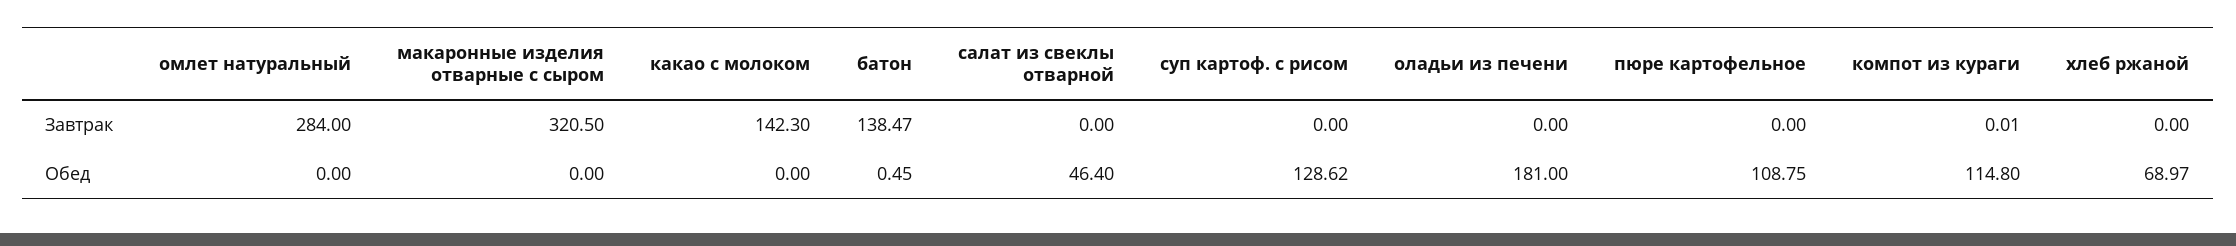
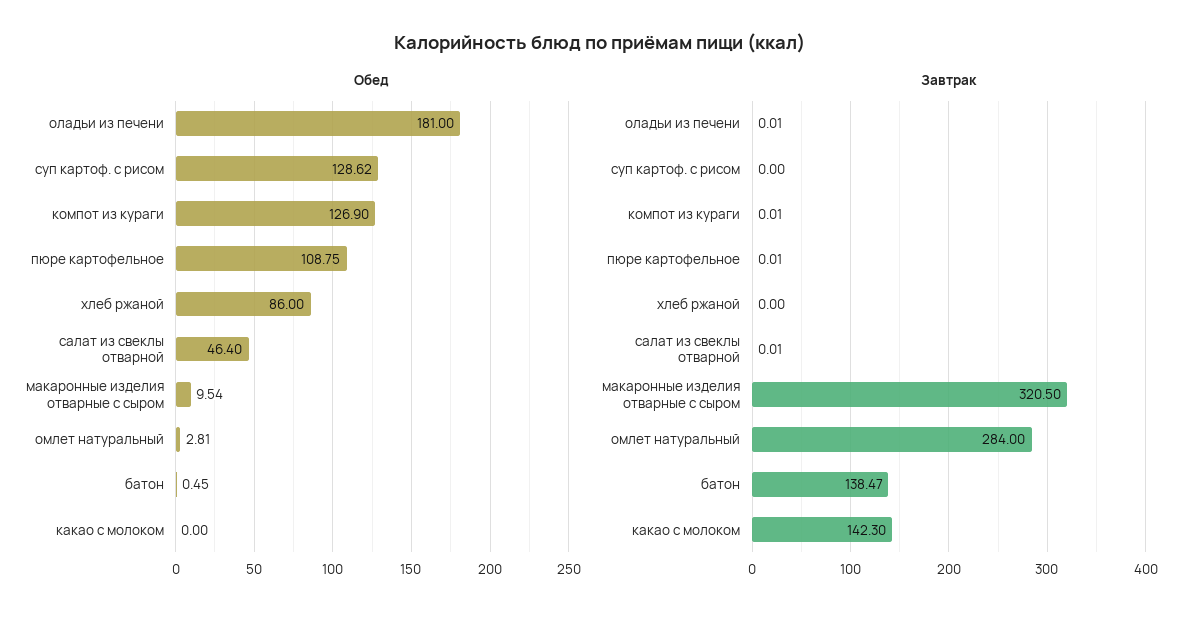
  {
    "Завтрак": {
      "омлет натуральный": 284,
      "макаронные изделия отварные с сыром": 320.5,
      "какао с молоком": 142.3,
      "батон": 138.47,
-     "салат из свеклы отварной": 0,
+     "салат из свеклы отварной": 0.01,
      "суп картоф. с рисом": 0,
-     "оладьи из печени": 0,
+     "оладьи из печени": 0.01,
-     "пюре картофельное": 0,
+     "пюре картофельное": 0.01,
      "компот из кураги": 0.01,
      "хлеб ржаной": 0
    },
    "Обед": {
-     "омлет натуральный": 0,
+     "омлет натуральный": 2.81,
-     "макаронные изделия отварные с сыром": 0,
+     "макаронные изделия отварные с сыром": 9.54,
      "какао с молоком": 0,
      "батон": 0.45,
      "салат из свеклы отварной": 46.4,
      "суп картоф. с рисом": 128.62,
      "оладьи из печени": 181,
      "пюре картофельное": 108.75,
-     "компот из кураги": 114.8,
+     "компот из кураги": 126.9,
-     "хлеб ржаной": 68.97
+     "хлеб ржаной": 86
    }
  }

